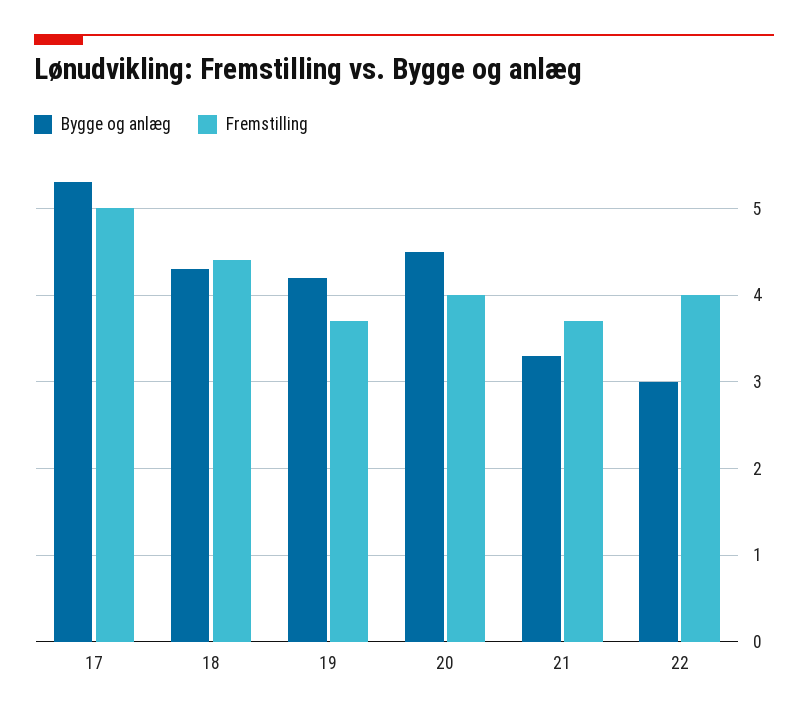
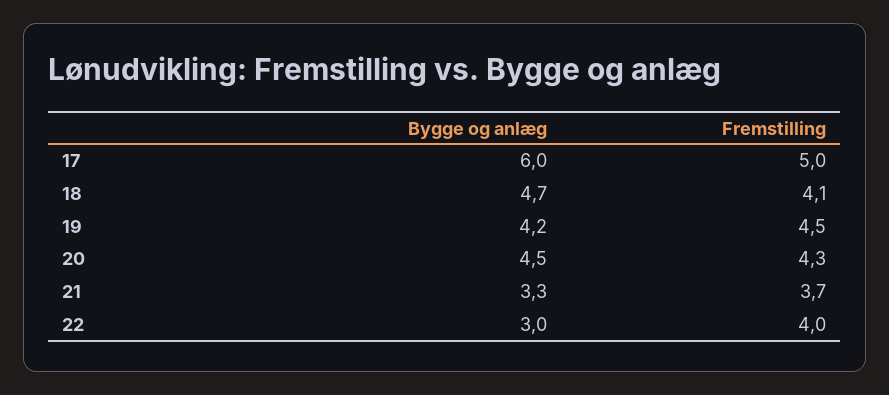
  {
    "Bygge og anlæg": {
-     "17": 5.3,
+     "17": 6,
-     "18": 4.3,
+     "18": 4.7,
      "19": 4.2,
      "20": 4.5,
      "21": 3.3,
      "22": 3
    },
    "Fremstilling": {
      "17": 5,
-     "18": 4.4,
+     "18": 4.1,
-     "19": 3.7,
+     "19": 4.5,
-     "20": 4,
+     "20": 4.3,
      "21": 3.7,
      "22": 4
    }
  }

